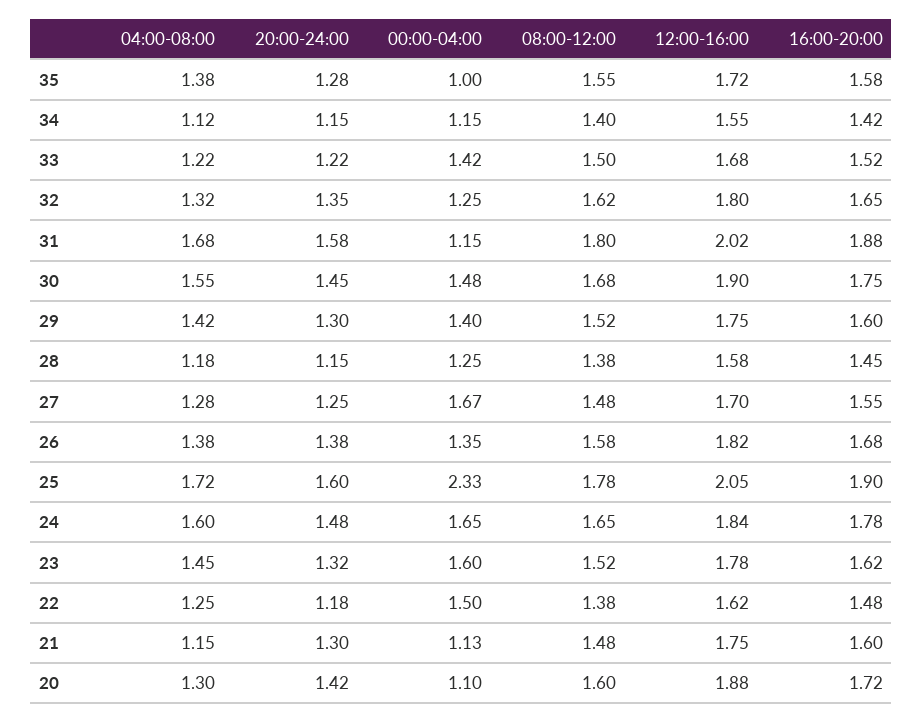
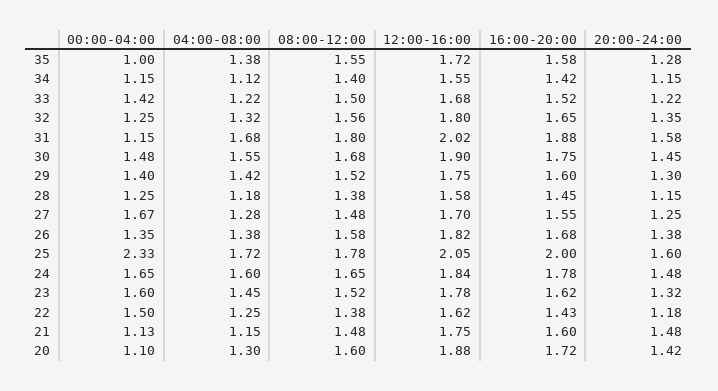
  {
    "04:00-08:00": {
      "35": 1.38,
      "34": 1.12,
      "33": 1.22,
      "32": 1.32,
      "31": 1.68,
      "30": 1.55,
      "29": 1.42,
      "28": 1.18,
      "27": 1.28,
      "26": 1.38,
      "25": 1.72,
      "24": 1.6,
      "23": 1.45,
      "22": 1.25,
      "21": 1.15,
      "20": 1.3
    },
    "20:00-24:00": {
      "35": 1.28,
      "34": 1.15,
      "33": 1.22,
      "32": 1.35,
      "31": 1.58,
      "30": 1.45,
      "29": 1.3,
      "28": 1.15,
      "27": 1.25,
      "26": 1.38,
      "25": 1.6,
      "24": 1.48,
      "23": 1.32,
      "22": 1.18,
-     "21": 1.3,
+     "21": 1.48,
      "20": 1.42
    },
    "00:00-04:00": {
      "35": 1,
      "34": 1.15,
      "33": 1.42,
      "32": 1.25,
      "31": 1.15,
      "30": 1.48,
      "29": 1.4,
      "28": 1.25,
      "27": 1.67,
      "26": 1.35,
      "25": 2.33,
      "24": 1.65,
      "23": 1.6,
      "22": 1.5,
      "21": 1.13,
      "20": 1.1
    },
    "08:00-12:00": {
      "35": 1.55,
      "34": 1.4,
      "33": 1.5,
-     "32": 1.62,
+     "32": 1.56,
      "31": 1.8,
      "30": 1.68,
      "29": 1.52,
      "28": 1.38,
      "27": 1.48,
      "26": 1.58,
      "25": 1.78,
      "24": 1.65,
      "23": 1.52,
      "22": 1.38,
      "21": 1.48,
      "20": 1.6
    },
    "12:00-16:00": {
      "35": 1.72,
      "34": 1.55,
      "33": 1.68,
      "32": 1.8,
      "31": 2.02,
      "30": 1.9,
      "29": 1.75,
      "28": 1.58,
      "27": 1.7,
      "26": 1.82,
      "25": 2.05,
      "24": 1.84,
      "23": 1.78,
      "22": 1.62,
      "21": 1.75,
      "20": 1.88
    },
    "16:00-20:00": {
      "35": 1.58,
      "34": 1.42,
      "33": 1.52,
      "32": 1.65,
      "31": 1.88,
      "30": 1.75,
      "29": 1.6,
      "28": 1.45,
      "27": 1.55,
      "26": 1.68,
-     "25": 1.9,
+     "25": 2,
      "24": 1.78,
      "23": 1.62,
-     "22": 1.48,
+     "22": 1.43,
      "21": 1.6,
      "20": 1.72
    }
  }

